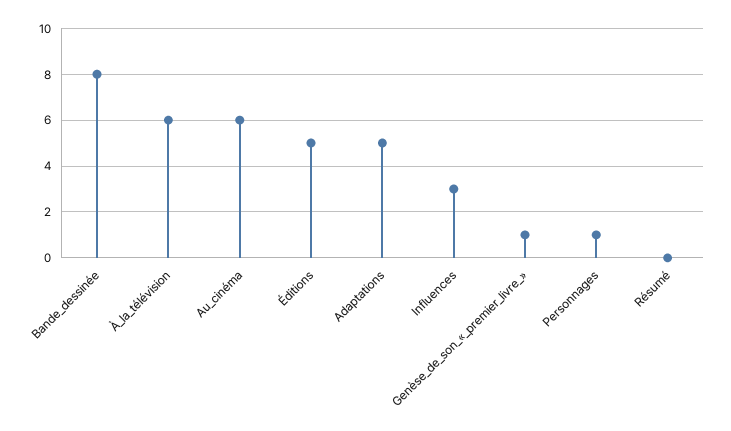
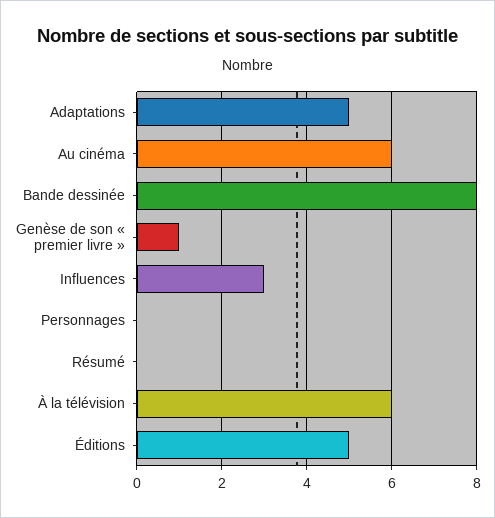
  {
    "Bande_dessinée": 8,
    "À_la_télévision": 6,
    "Au_cinéma": 6,
    "Éditions": 5,
    "Adaptations": 5,
    "Influences": 3,
    "Genèse_de_son_«_premier_livre_»": 1,
-   "Personnages": 1,
+   "Personnages": 0,
    "Résumé": 0
  }

